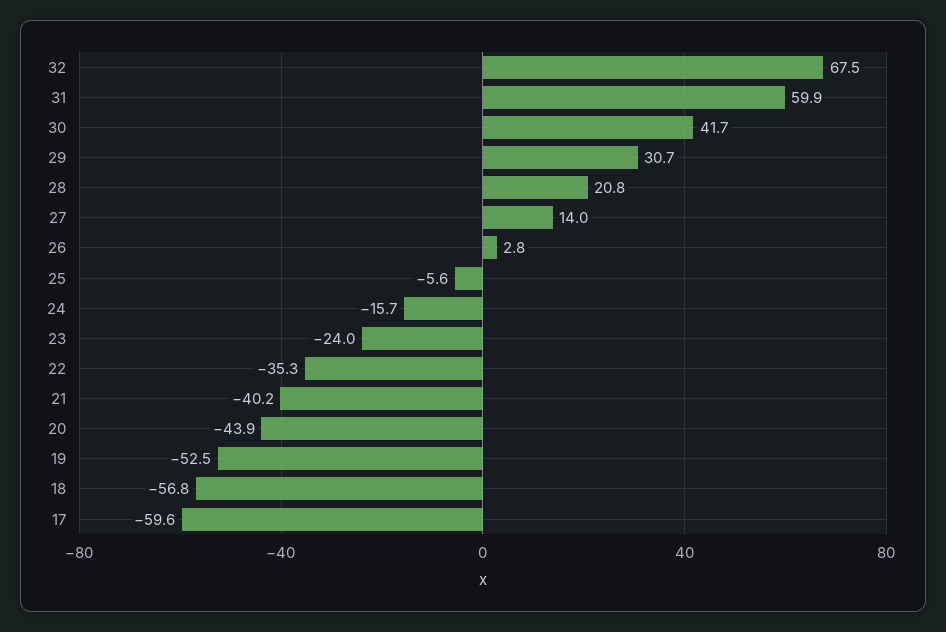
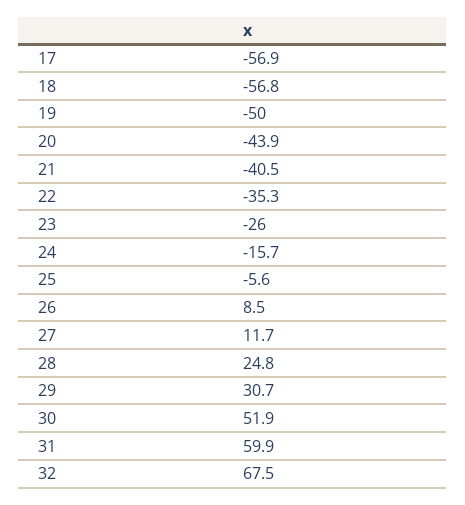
  {
    "32": 67.5,
    "31": 59.9,
-   "30": 41.7,
+   "30": 51.9,
    "29": 30.7,
-   "28": 20.8,
+   "28": 24.8,
-   "27": 14,
+   "27": 11.7,
-   "26": 2.8,
+   "26": 8.5,
    "25": -5.6,
    "24": -15.7,
-   "23": -24,
+   "23": -26,
    "22": -35.3,
-   "21": -40.2,
+   "21": -40.5,
    "20": -43.9,
-   "19": -52.5,
+   "19": -50,
    "18": -56.8,
-   "17": -59.6
+   "17": -56.9
  }

